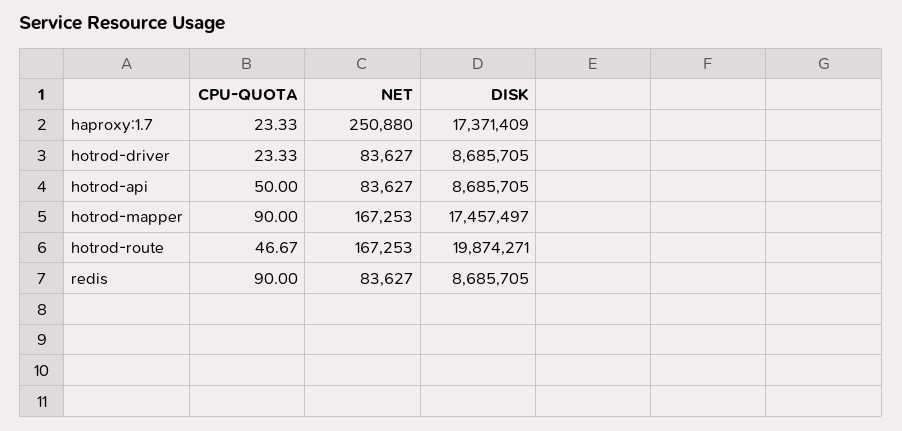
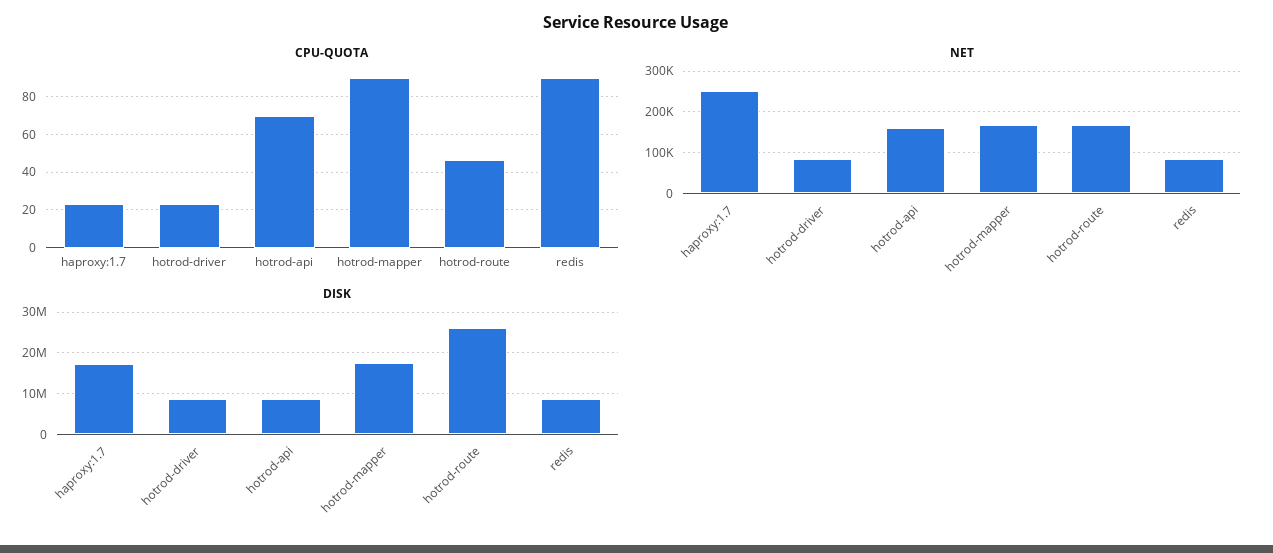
  {
    "CPU-QUOTA": {
      "haproxy:1.7": 23.33,
      "hotrod-driver": 23.33,
-     "hotrod-api": 50,
+     "hotrod-api": 70,
      "hotrod-mapper": 90,
      "hotrod-route": 46.67,
      "redis": 90
    },
    "NET": {
      "haproxy:1.7": 250880,
      "hotrod-driver": 83627,
-     "hotrod-api": 83627,
+     "hotrod-api": 160000,
      "hotrod-mapper": 167253,
      "hotrod-route": 167253,
      "redis": 83627
    },
    "DISK": {
      "haproxy:1.7": 17371409,
      "hotrod-driver": 8685705,
      "hotrod-api": 8685705,
      "hotrod-mapper": 17457497,
-     "hotrod-route": 19874271,
+     "hotrod-route": 26000000,
      "redis": 8685705
    }
  }

